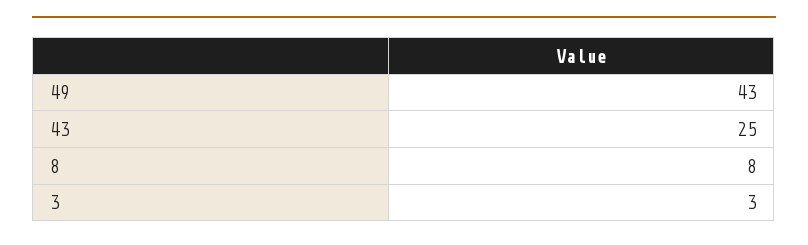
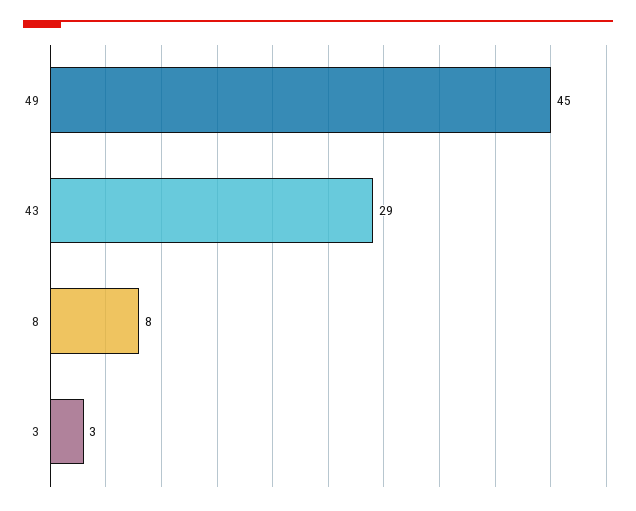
  {
-   "49": 43,
+   "49": 45,
-   "43": 25,
+   "43": 29,
    "8": 8,
    "3": 3
  }

